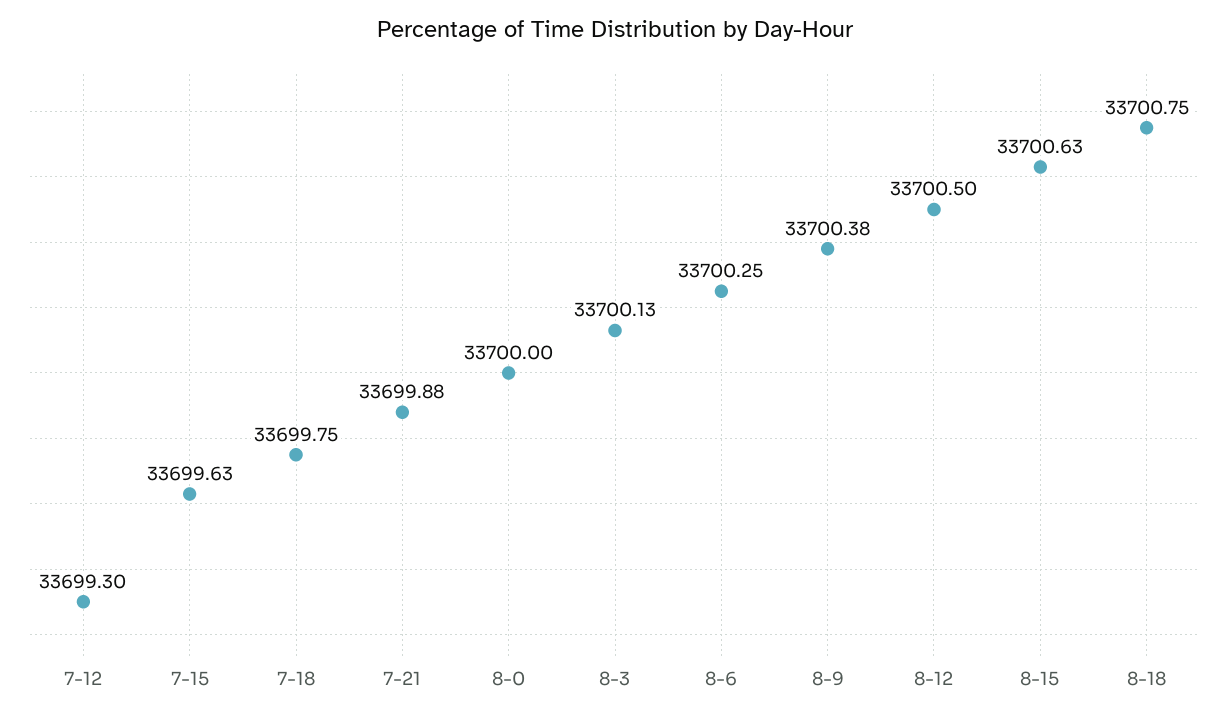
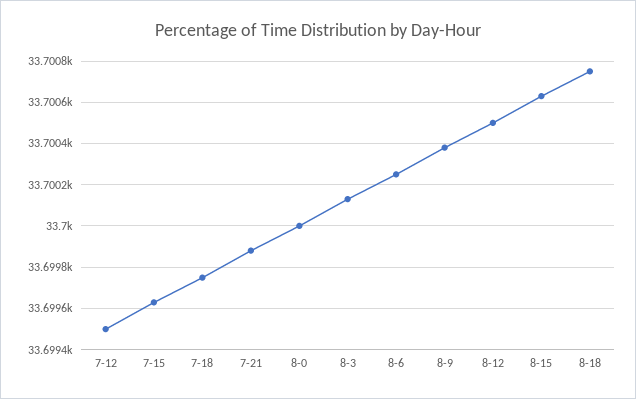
  {
-   "7-12": 33699.3,
+   "7-12": 33699.5,
    "7-15": 33699.63,
    "7-18": 33699.75,
    "7-21": 33699.88,
    "8-0": 33700,
    "8-3": 33700.13,
    "8-6": 33700.25,
    "8-9": 33700.38,
    "8-12": 33700.5,
    "8-15": 33700.63,
    "8-18": 33700.75
  }

